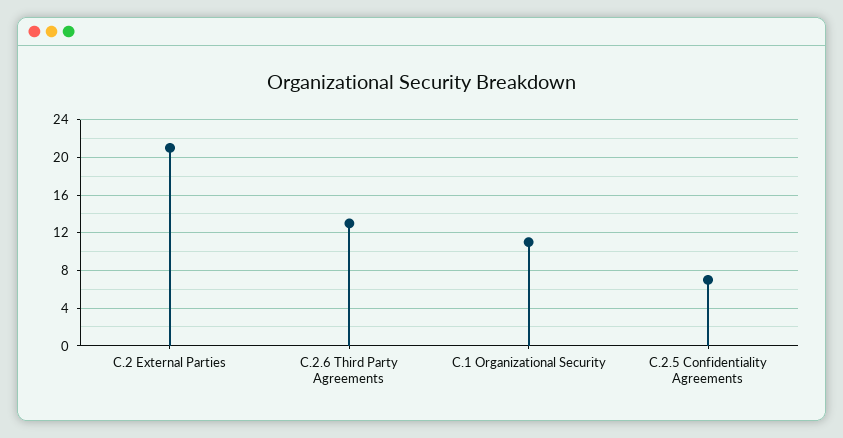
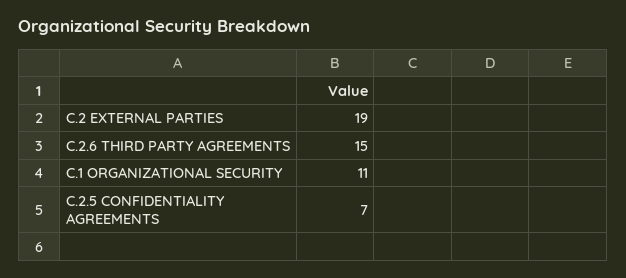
  {
-   "C.2 External Parties": 21,
+   "C.2 External Parties": 19,
-   "C.2.6 Third Party Agreements": 13,
+   "C.2.6 Third Party Agreements": 15,
    "C.1 Organizational Security": 11,
    "C.2.5 Confidentiality Agreements": 7
  }

